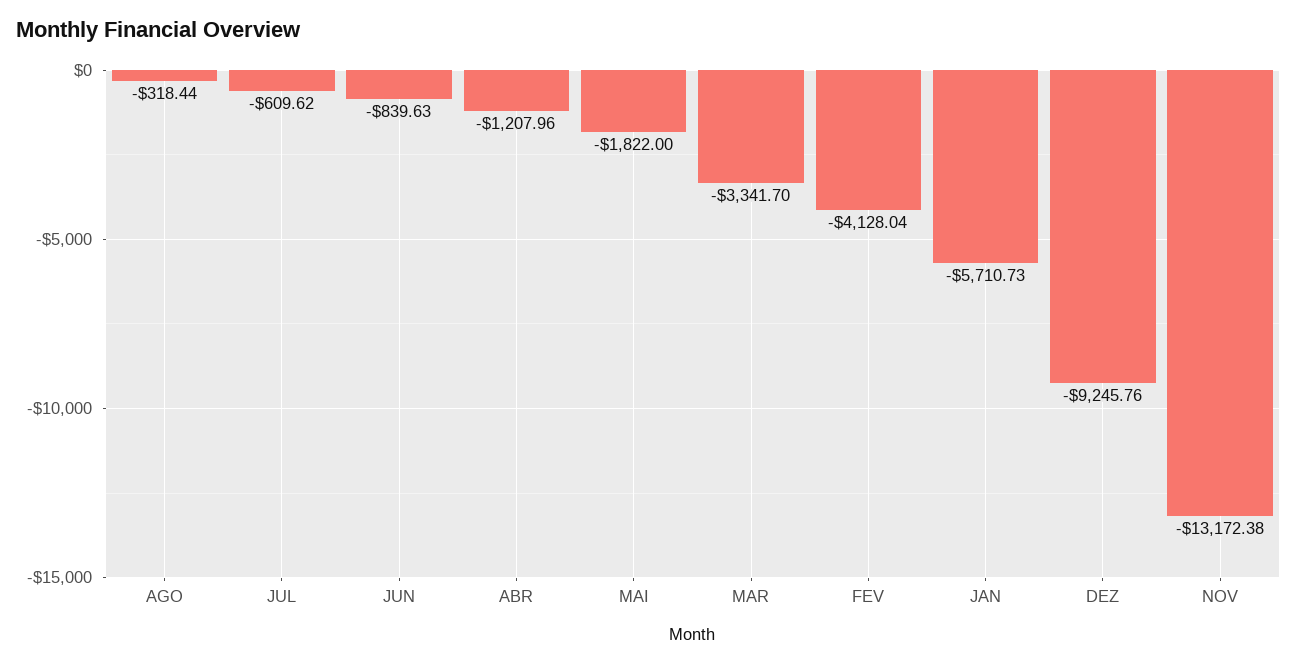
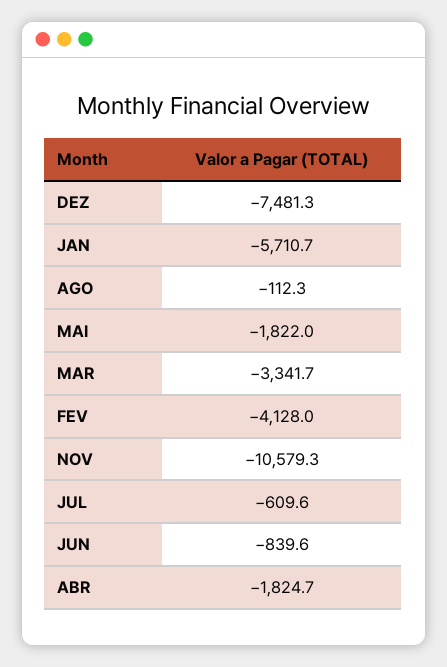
  {
-   "AGO": -318.44,
+   "AGO": -112.3,
    "JUL": -609.62,
    "JUN": -839.63,
-   "ABR": -1207.96,
+   "ABR": -1824.7,
    "MAI": -1822,
    "MAR": -3341.7,
    "FEV": -4128.04,
    "JAN": -5710.73,
-   "DEZ": -9245.76,
+   "DEZ": -7481.3,
-   "NOV": -13172.38
+   "NOV": -10579.3
  }

